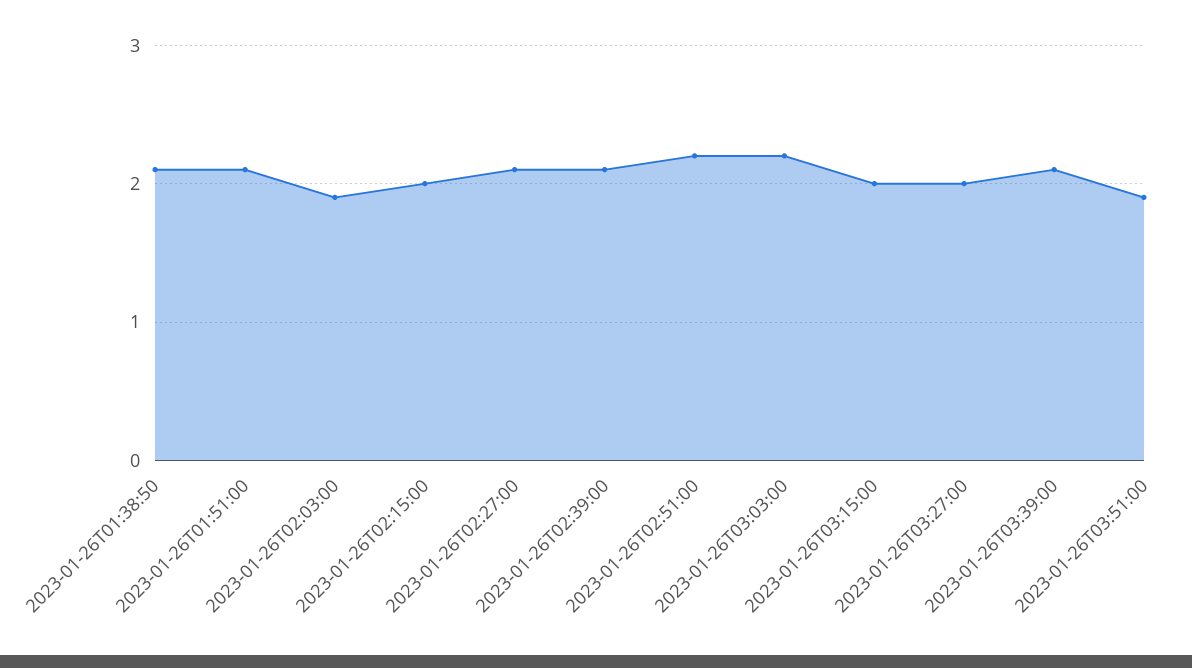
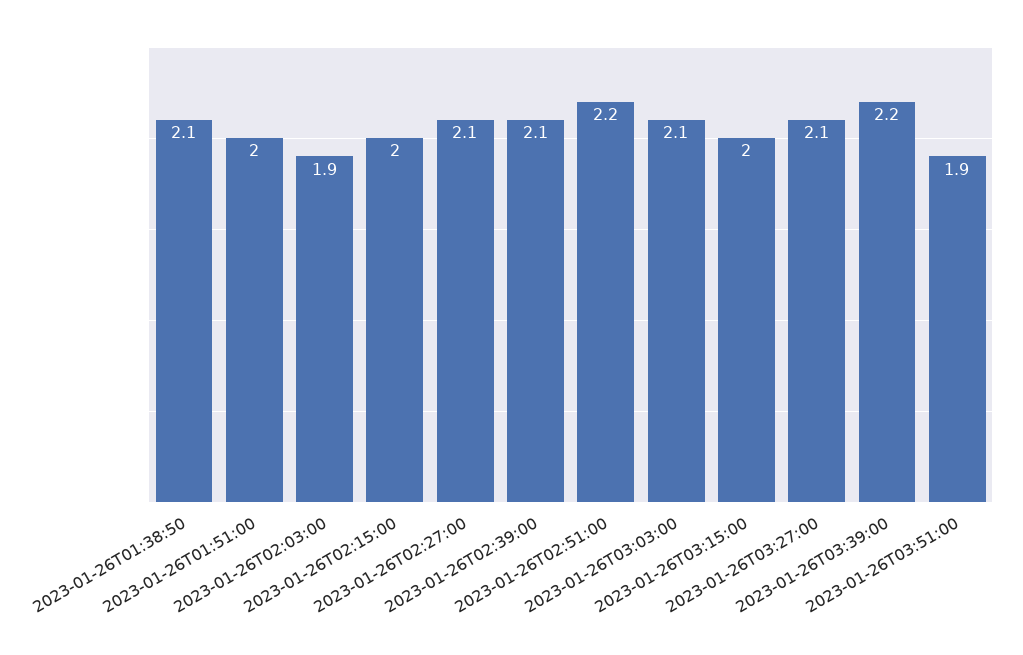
  {
    "2023-01-26T01:38:50": 2.1,
-   "2023-01-26T01:51:00": 2.1,
+   "2023-01-26T01:51:00": 2,
    "2023-01-26T02:03:00": 1.9,
    "2023-01-26T02:15:00": 2,
    "2023-01-26T02:27:00": 2.1,
    "2023-01-26T02:39:00": 2.1,
    "2023-01-26T02:51:00": 2.2,
-   "2023-01-26T03:03:00": 2.2,
+   "2023-01-26T03:03:00": 2.1,
    "2023-01-26T03:15:00": 2,
-   "2023-01-26T03:27:00": 2,
+   "2023-01-26T03:27:00": 2.1,
-   "2023-01-26T03:39:00": 2.1,
+   "2023-01-26T03:39:00": 2.2,
    "2023-01-26T03:51:00": 1.9
  }

